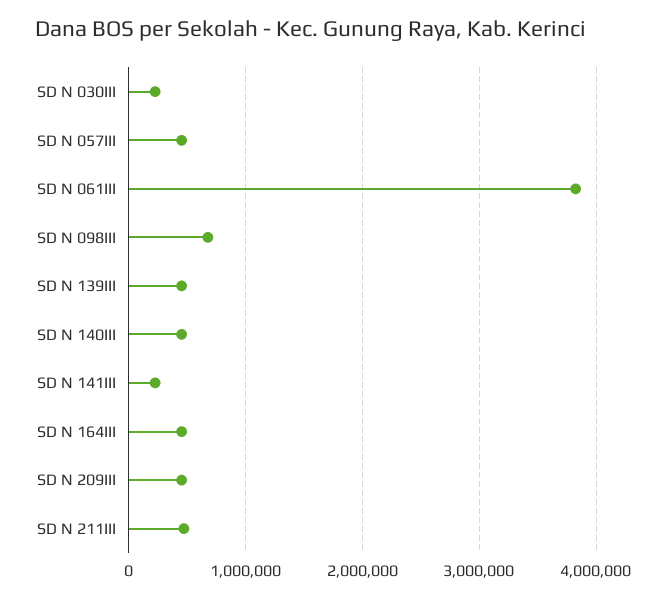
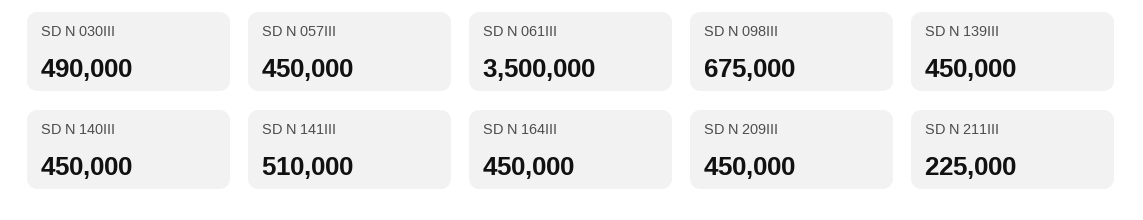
  {
-   "SD N 030III": 200000,
+   "SD N 030III": 490000,
    "SD N 057III": 450000,
-   "SD N 061III": 3800000,
+   "SD N 061III": 3500000,
    "SD N 098III": 675000,
    "SD N 139III": 450000,
    "SD N 140III": 450000,
-   "SD N 141III": 200000,
+   "SD N 141III": 510000,
    "SD N 164III": 450000,
    "SD N 209III": 450000,
-   "SD N 211III": 500000
+   "SD N 211III": 225000
  }

